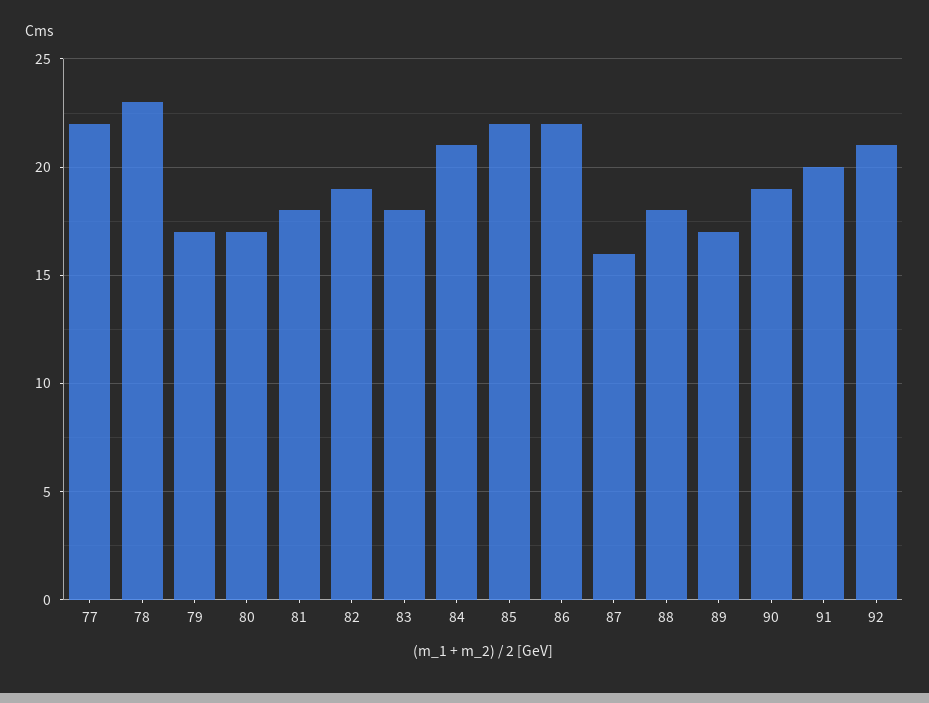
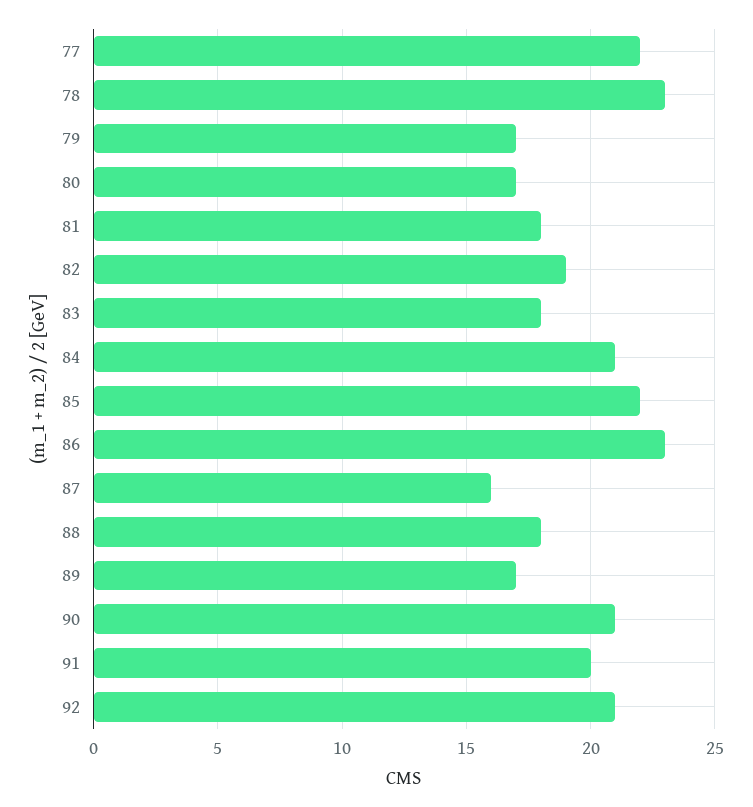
  {
    "77": 22,
    "78": 23,
    "79": 17,
    "80": 17,
    "81": 18,
    "82": 19,
    "83": 18,
    "84": 21,
    "85": 22,
-   "86": 22,
+   "86": 23,
    "87": 16,
    "88": 18,
    "89": 17,
-   "90": 19,
+   "90": 21,
    "91": 20,
    "92": 21
  }

